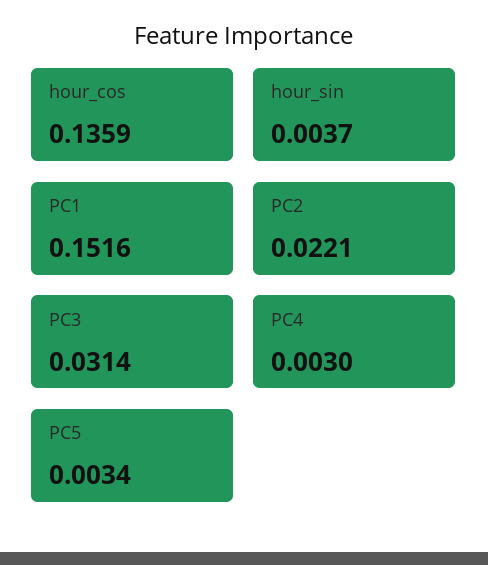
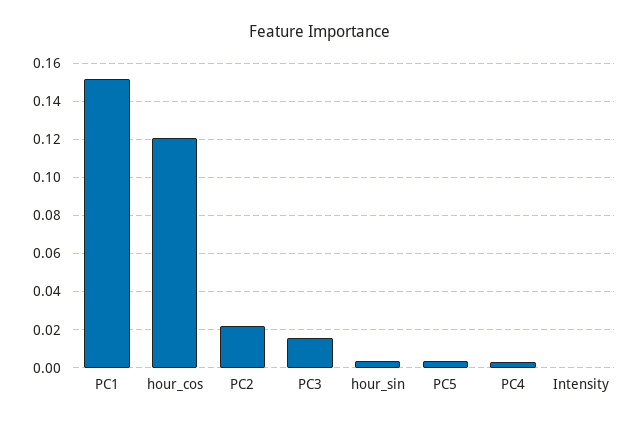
  {
-   "hour_cos": 0.1359,
+   "hour_cos": 0.12,
    "hour_sin": 0.0037,
    "PC1": 0.1516,
    "PC2": 0.0221,
-   "PC3": 0.0314,
+   "PC3": 0.015,
    "PC4": 0.003,
-   "PC5": 0.0034
+   "PC5": 0.0034,
+   "Intensity": 0
  }

